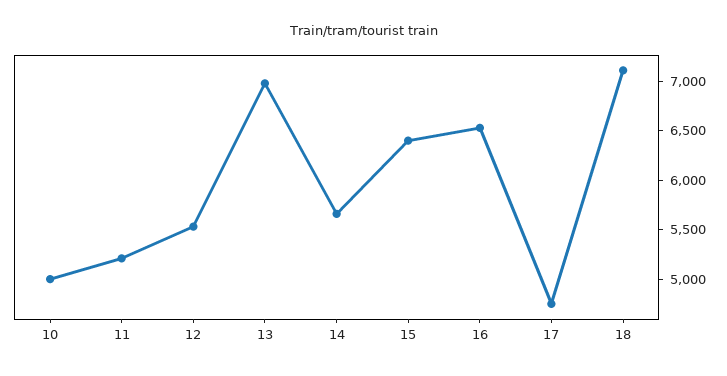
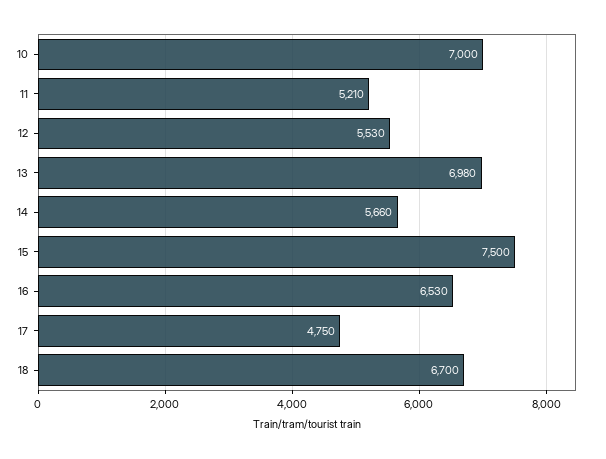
  {
-   "10": 5000,
+   "10": 7000,
    "11": 5210,
    "12": 5530,
    "13": 6980,
    "14": 5660,
-   "15": 6400,
+   "15": 7500,
    "16": 6530,
    "17": 4750,
-   "18": 7100
+   "18": 6700
  }

